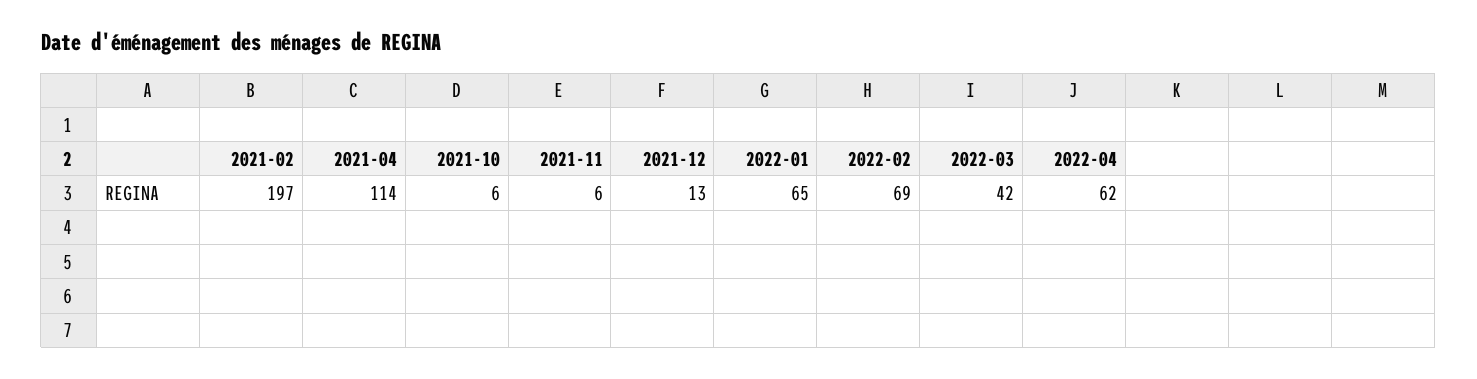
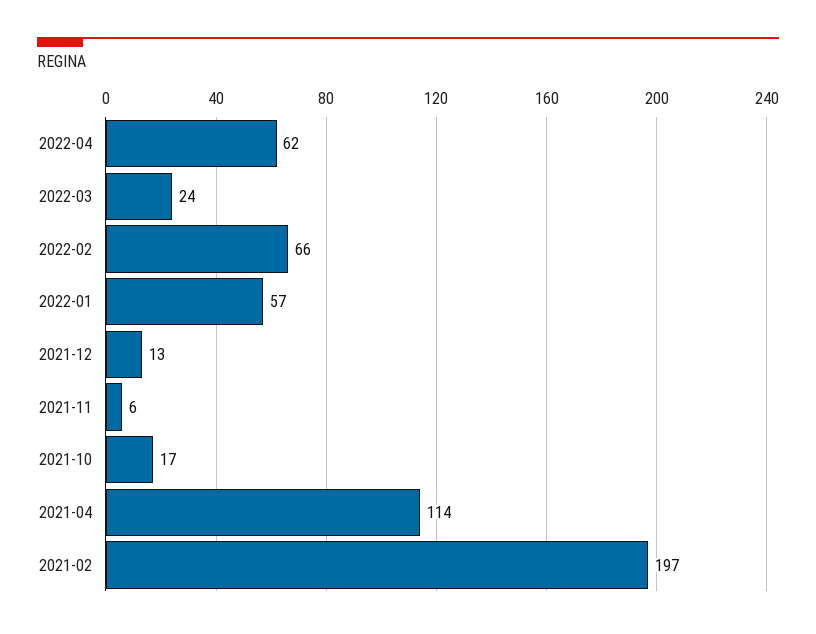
  {
    "2021-02": 197,
    "2021-04": 114,
-   "2021-10": 6,
+   "2021-10": 17,
    "2021-11": 6,
    "2021-12": 13,
-   "2022-01": 65,
+   "2022-01": 57,
-   "2022-02": 69,
+   "2022-02": 66,
-   "2022-03": 42,
+   "2022-03": 24,
    "2022-04": 62
  }

